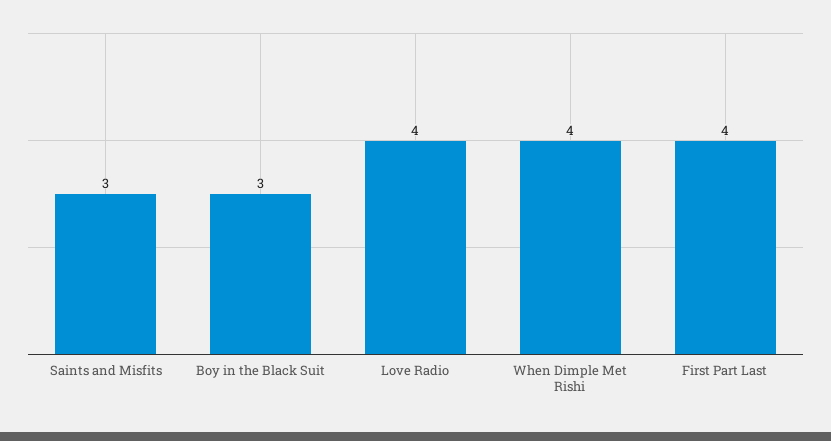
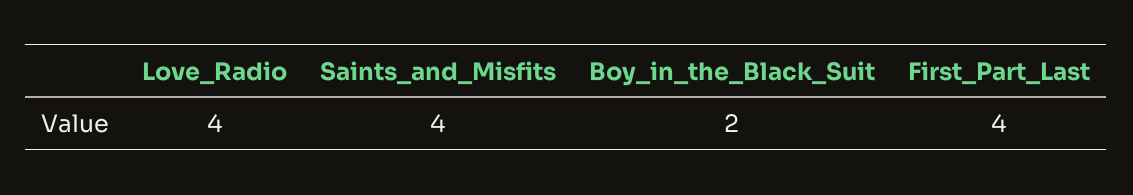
  {
-   "Saints and Misfits": 3,
+   "Saints and Misfits": 4,
-   "Boy in the Black Suit": 3,
+   "Boy in the Black Suit": 2,
    "Love Radio": 4,
-   "When Dimple Met Rishi": 4,
    "First Part Last": 4
  }

